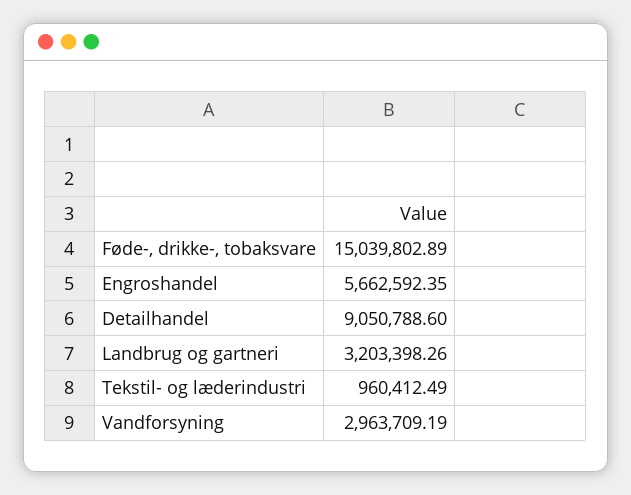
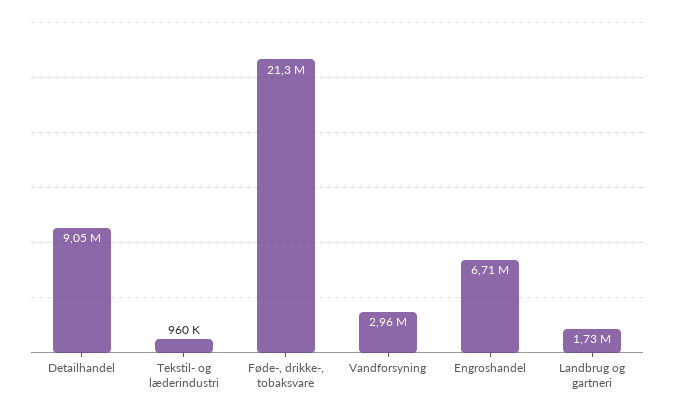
  {
-   "Føde-, drikke-, tobaksvare": 15039802.89,
+   "Føde-, drikke-, tobaksvare": 21300000,
-   "Engroshandel": 5662592.35,
+   "Engroshandel": 6710000,
    "Detailhandel": 9050788.6,
-   "Landbrug og gartneri": 3203398.26,
+   "Landbrug og gartneri": 1730000,
    "Tekstil- og læderindustri": 960412.49,
    "Vandforsyning": 2963709.19
  }

